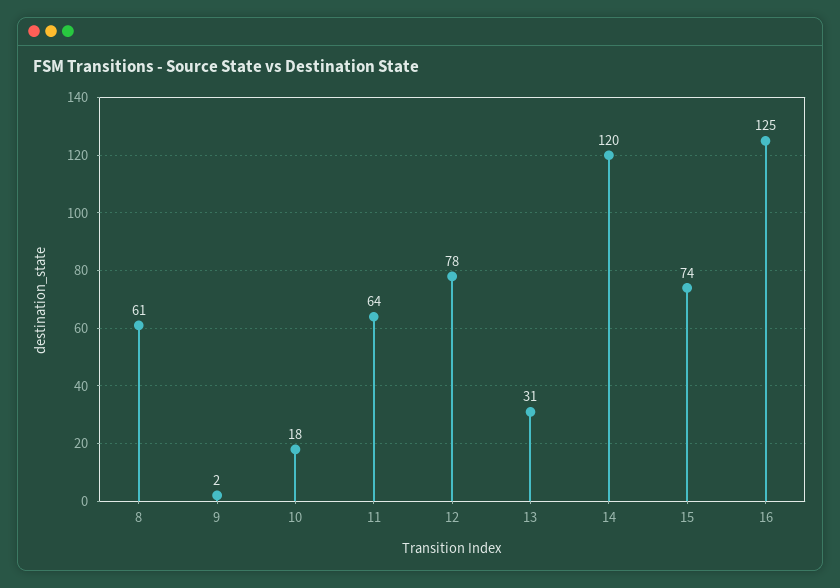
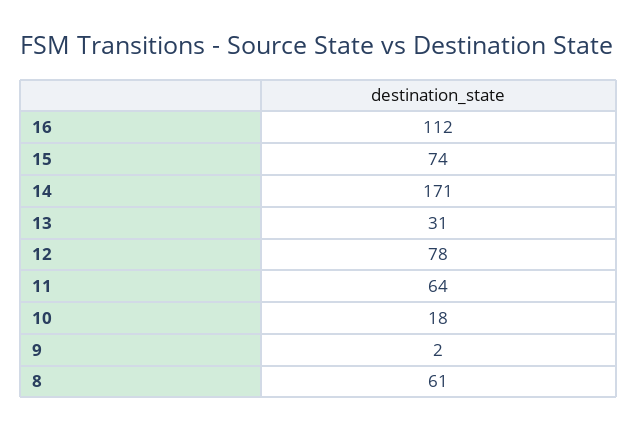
  {
    "8": 61,
    "9": 2,
    "10": 18,
    "11": 64,
    "12": 78,
    "13": 31,
-   "14": 120,
+   "14": 171,
    "15": 74,
-   "16": 125
+   "16": 112
  }

